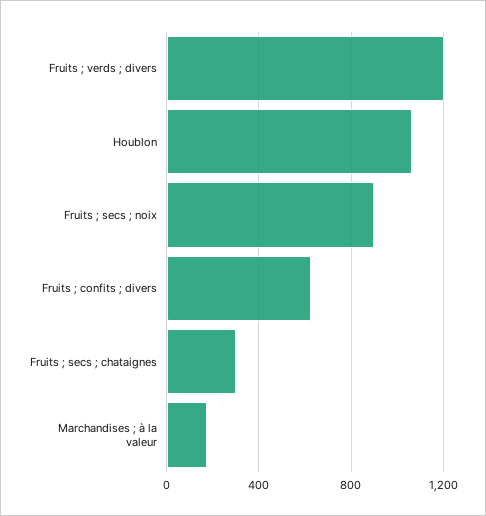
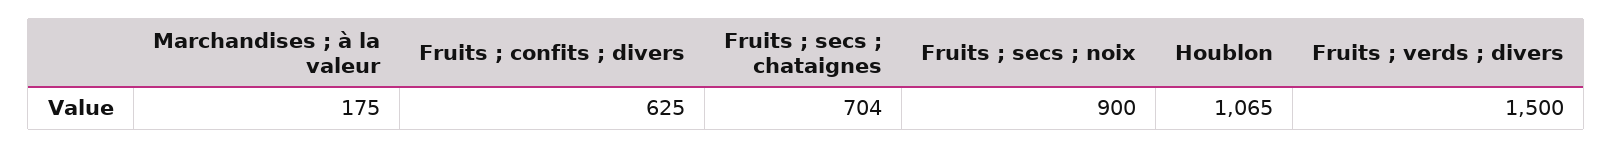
  {
-   "Fruits ; verds ; divers": 1200,
+   "Fruits ; verds ; divers": 1500,
    "Houblon": 1065,
    "Fruits ; secs ; noix": 900,
    "Fruits ; confits ; divers": 625,
-   "Fruits ; secs ; chataignes": 300,
+   "Fruits ; secs ; chataignes": 704,
    "Marchandises ; à la valeur": 175
  }

